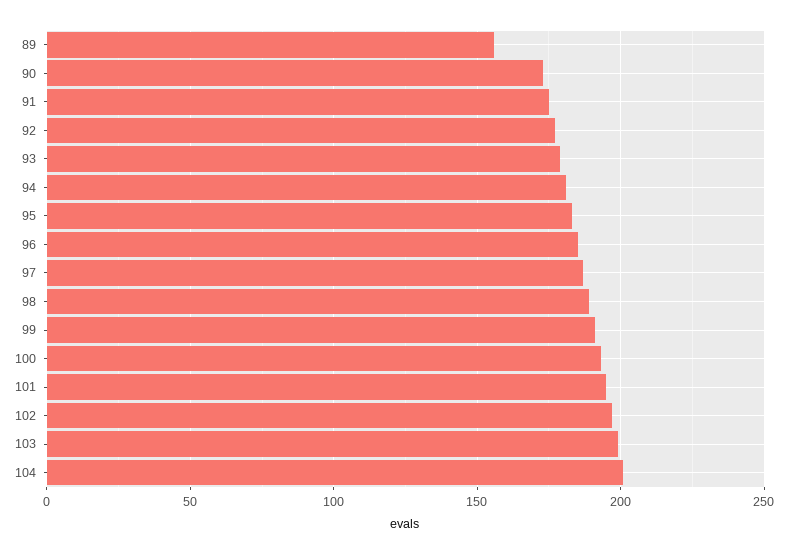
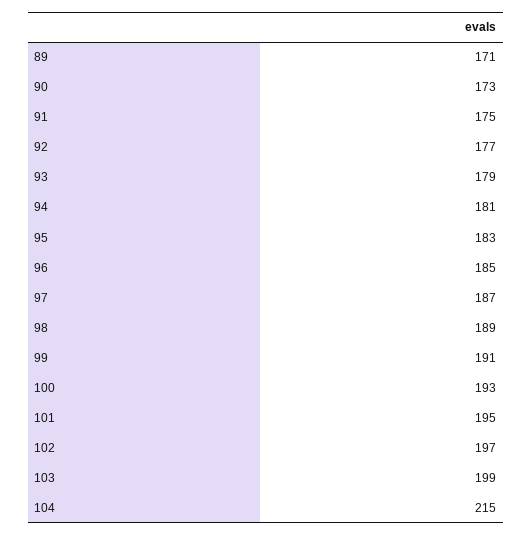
  {
-   "89": 155,
+   "89": 171,
    "90": 173,
    "91": 175,
    "92": 177,
    "93": 179,
    "94": 181,
    "95": 183,
    "96": 185,
    "97": 187,
    "98": 189,
    "99": 191,
    "100": 193,
    "101": 195,
    "102": 197,
    "103": 199,
-   "104": 200
+   "104": 215
  }

